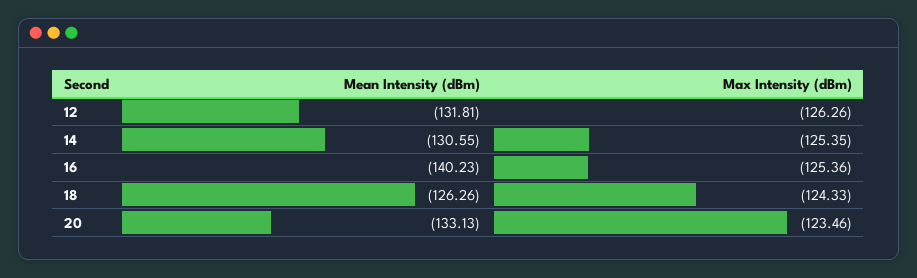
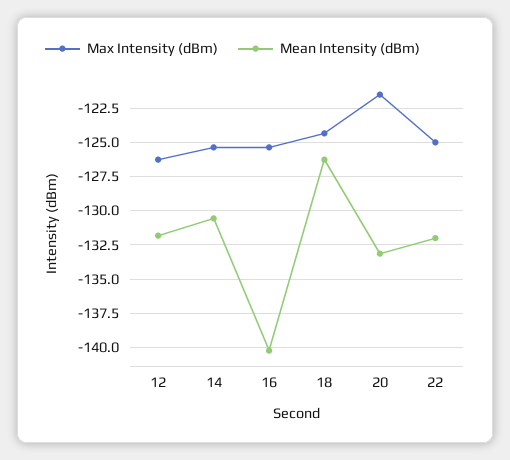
  {
    "Mean Intensity (dBm)": {
      "12": -131.81,
      "14": -130.55,
      "16": -140.23,
      "18": -126.26,
-     "20": -133.13
+     "20": -133.13,
+     "22": -132
    },
    "Max Intensity (dBm)": {
      "12": -126.26,
      "14": -125.35,
      "16": -125.36,
      "18": -124.33,
-     "20": -123.46
+     "20": -121.5,
+     "22": -125
    }
  }

